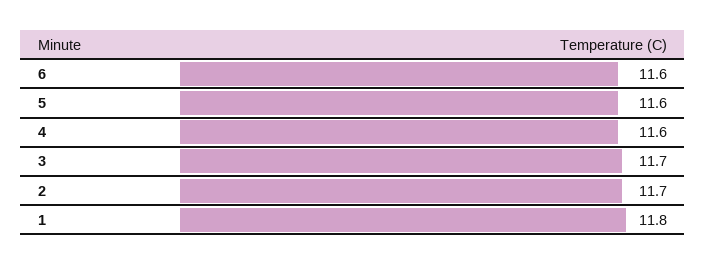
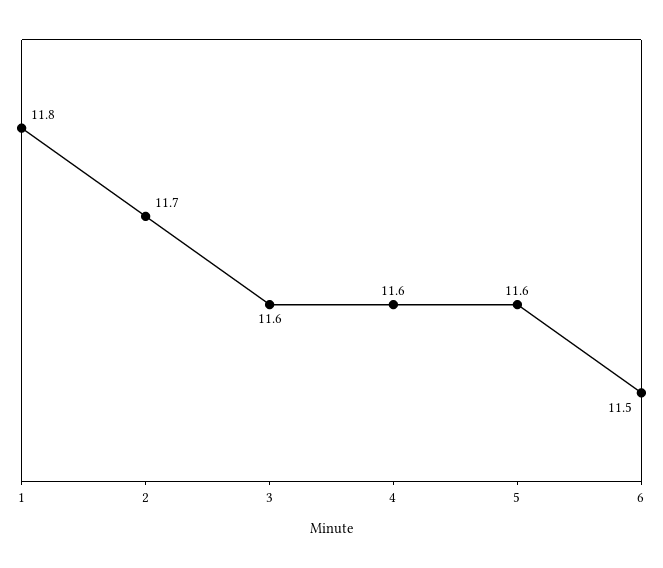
  {
-   "6": 11.6,
+   "6": 11.5,
    "5": 11.6,
    "4": 11.6,
-   "3": 11.7,
+   "3": 11.6,
    "2": 11.7,
    "1": 11.8
  }

